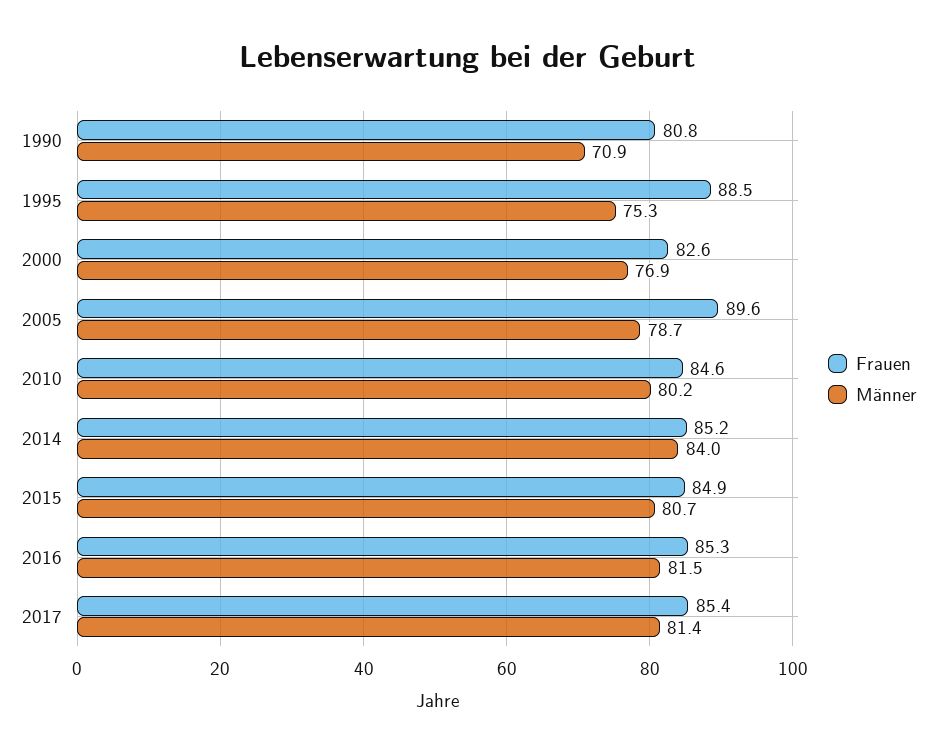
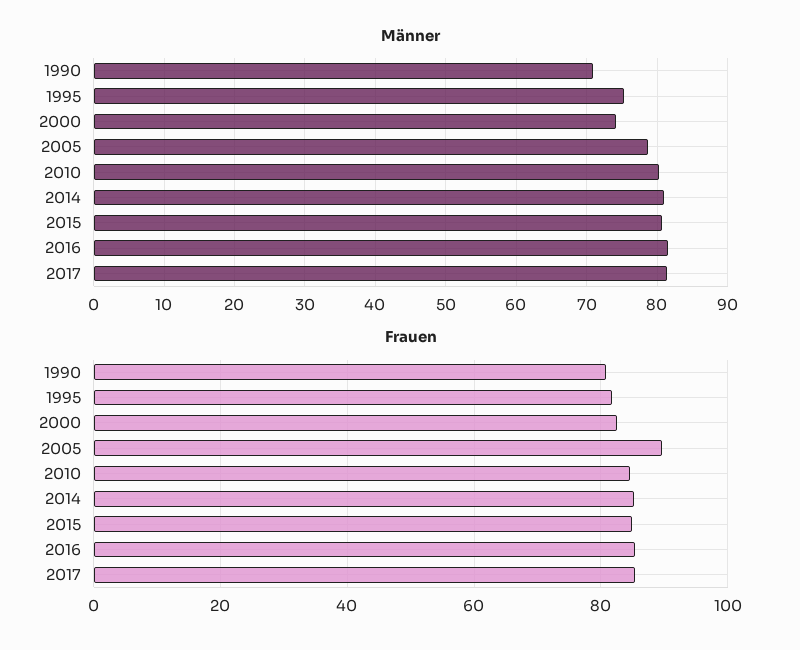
  {
    "Frauen": {
      "1990": 80.8,
-     "1995": 88.5,
+     "1995": 82,
      "2000": 82.6,
      "2005": 89.6,
      "2010": 84.6,
      "2014": 85.2,
      "2015": 84.9,
      "2016": 85.3,
      "2017": 85.4
    },
    "Männer": {
      "1990": 70.9,
      "1995": 75.3,
-     "2000": 76.9,
+     "2000": 74,
      "2005": 78.7,
      "2010": 80.2,
-     "2014": 84,
+     "2014": 81,
      "2015": 80.7,
      "2016": 81.5,
      "2017": 81.4
    }
  }

